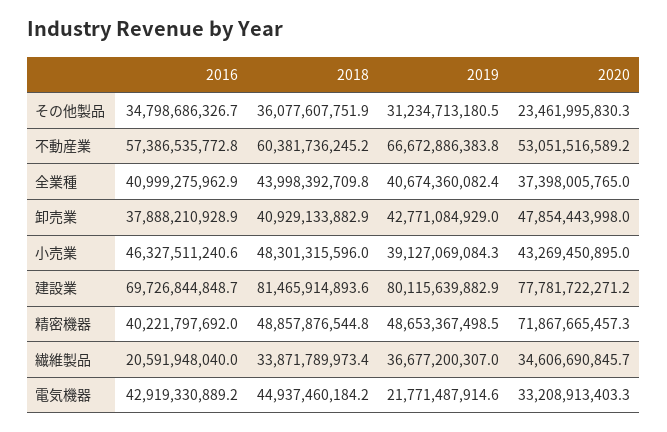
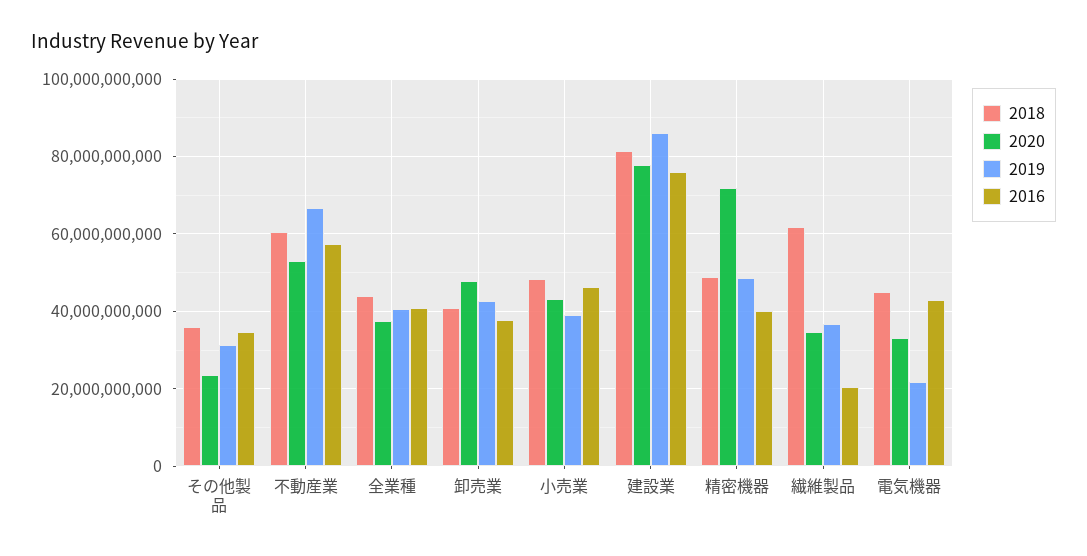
  {
    "2016": {
      "その他製品": 34798686326.7,
      "不動産業": 57386535772.8,
      "全業種": 40999275962.9,
      "卸売業": 37888210928.9,
      "小売業": 46327511240.6,
-     "建設業": 69726844848.7,
+     "建設業": 76000000000,
      "精密機器": 40221797692,
      "繊維製品": 20591948040,
      "電気機器": 42919330889.2
    },
    "2018": {
      "その他製品": 36077607751.9,
      "不動産業": 60381736245.2,
      "全業種": 43998392709.8,
      "卸売業": 40929133882.9,
      "小売業": 48301315596,
      "建設業": 81465914893.6,
      "精密機器": 48857876544.8,
-     "繊維製品": 33871789973.4,
+     "繊維製品": 62000000000,
      "電気機器": 44937460184.2
    },
    "2019": {
      "その他製品": 31234713180.5,
      "不動産業": 66672886383.8,
      "全業種": 40674360082.4,
      "卸売業": 42771084929,
      "小売業": 39127069084.3,
-     "建設業": 80115639882.9,
+     "建設業": 86000000000,
      "精密機器": 48653367498.5,
      "繊維製品": 36677200307,
      "電気機器": 21771487914.6
    },
    "2020": {
      "その他製品": 23461995830.3,
      "不動産業": 53051516589.2,
      "全業種": 37398005765,
      "卸売業": 47854443998,
      "小売業": 43269450895,
      "建設業": 77781722271.2,
      "精密機器": 71867665457.3,
      "繊維製品": 34606690845.7,
      "電気機器": 33208913403.3
    }
  }

